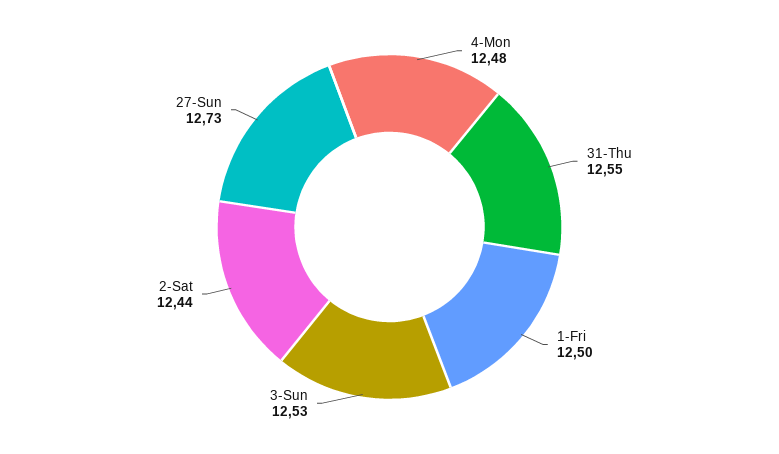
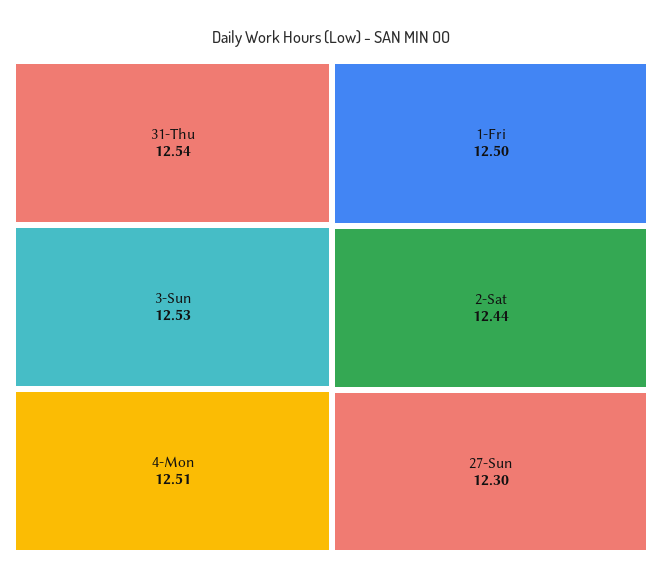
  {
-   "4-Mon": 12.48,
+   "4-Mon": 12.51,
-   "31-Thu": 12.55,
+   "31-Thu": 12.54,
    "1-Fri": 12.5,
    "3-Sun": 12.53,
    "2-Sat": 12.44,
-   "27-Sun": 12.73
+   "27-Sun": 12.3
  }

